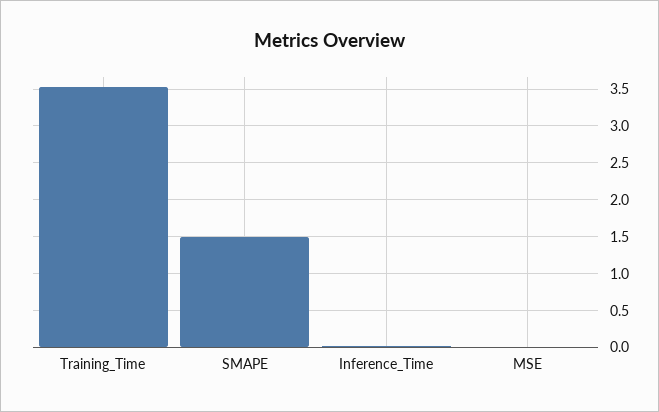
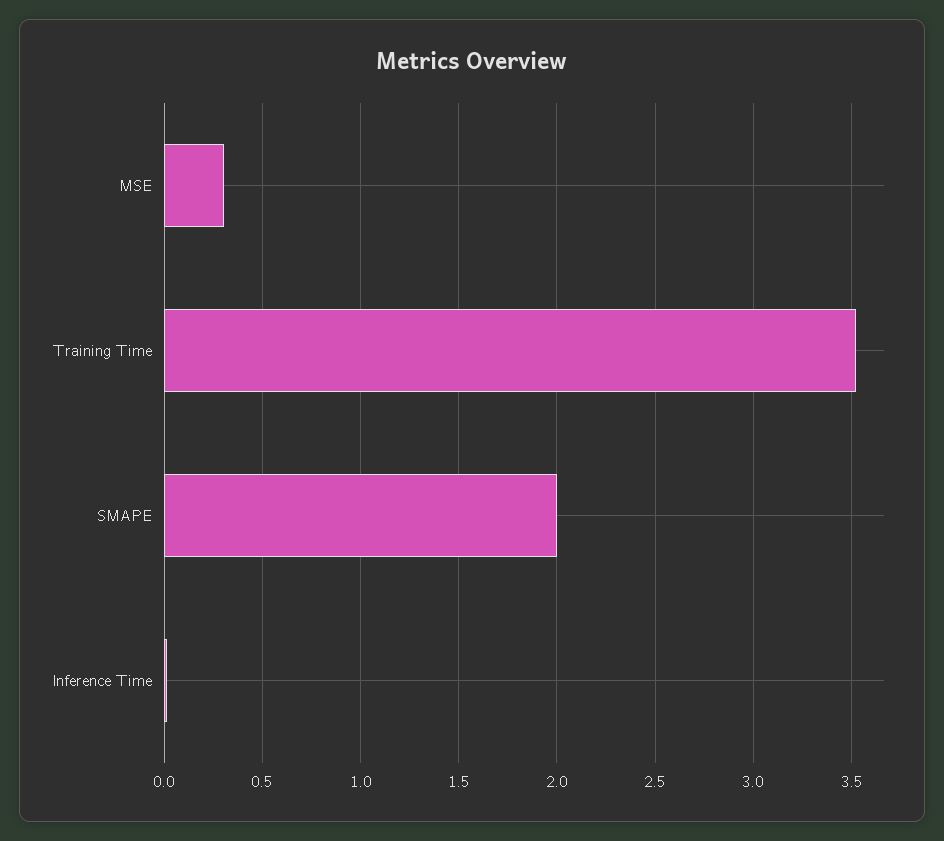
  {
    "Training_Time": 3.5,
-   "SMAPE": 1.5,
+   "SMAPE": 2,
    "Inference_Time": 0,
-   "MSE": 0
+   "MSE": 0.3
  }

